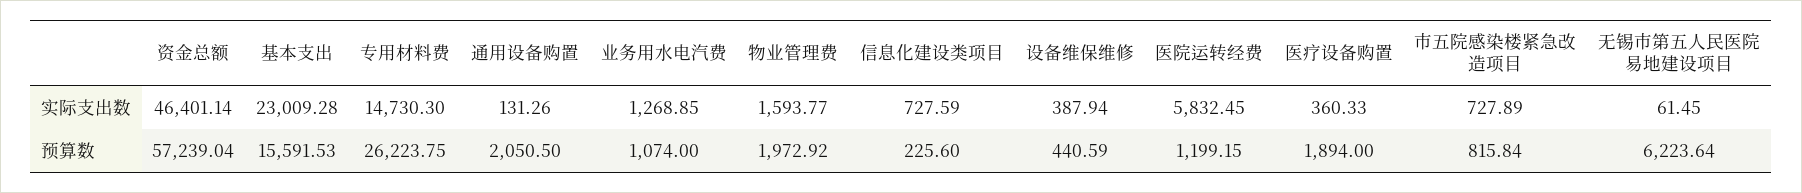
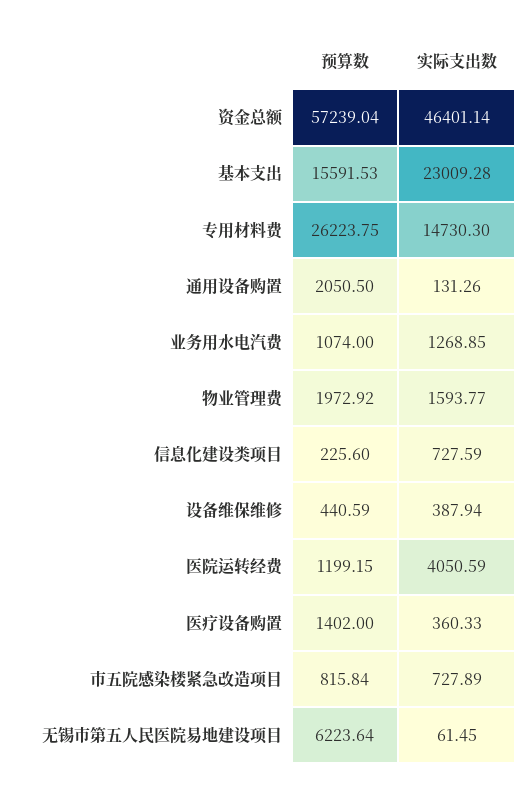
  {
    "资金总额": {
      "实际支出数": 46401.14,
      "预算数": 57239.04
    },
    "基本支出": {
      "实际支出数": 23009.28,
      "预算数": 15591.53
    },
    "专用材料费": {
      "实际支出数": 14730.3,
      "预算数": 26223.75
    },
    "通用设备购置": {
      "实际支出数": 131.26,
      "预算数": 2050.5
    },
    "业务用水电汽费": {
      "实际支出数": 1268.85,
      "预算数": 1074
    },
    "物业管理费": {
      "实际支出数": 1593.77,
      "预算数": 1972.92
    },
    "信息化建设类项目": {
      "实际支出数": 727.59,
      "预算数": 225.6
    },
    "设备维保维修": {
      "实际支出数": 387.94,
      "预算数": 440.59
    },
    "医院运转经费": {
-     "实际支出数": 5832.45,
+     "实际支出数": 4050.59,
      "预算数": 1199.15
    },
    "医疗设备购置": {
      "实际支出数": 360.33,
-     "预算数": 1894
+     "预算数": 1402
    },
    "市五院感染楼紧急改造项目": {
      "实际支出数": 727.89,
      "预算数": 815.84
    },
    "无锡市第五人民医院易地建设项目": {
      "实际支出数": 61.45,
      "预算数": 6223.64
    }
  }

